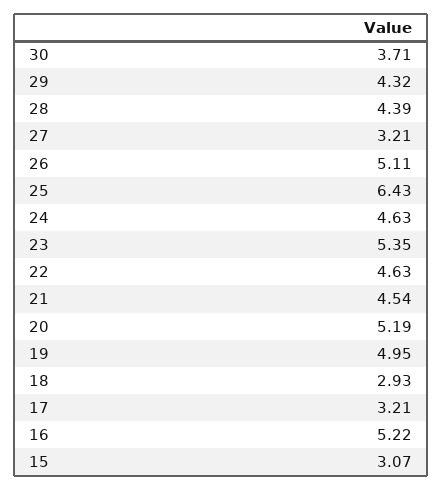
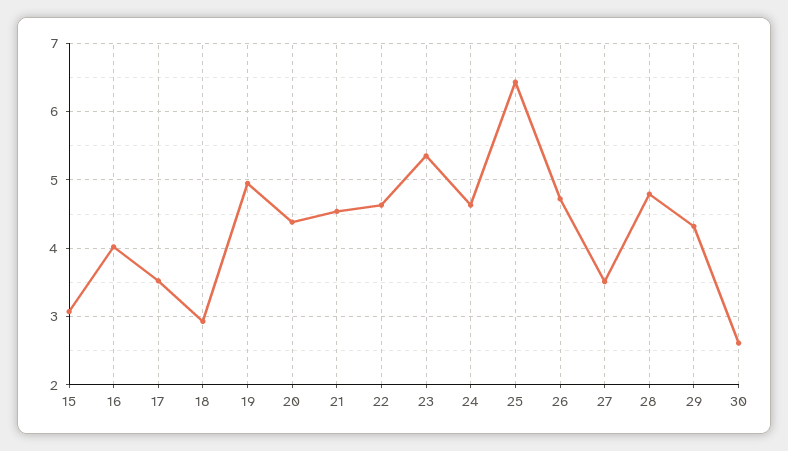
  {
-   "30": 3.71,
+   "30": 2.6,
    "29": 4.32,
-   "28": 4.39,
+   "28": 4.8,
-   "27": 3.21,
+   "27": 3.5,
-   "26": 5.11,
+   "26": 4.7,
    "25": 6.43,
    "24": 4.63,
    "23": 5.35,
    "22": 4.63,
    "21": 4.54,
-   "20": 5.19,
+   "20": 4.4,
    "19": 4.95,
    "18": 2.93,
-   "17": 3.21,
+   "17": 3.5,
-   "16": 5.22,
+   "16": 4,
    "15": 3.07
  }

